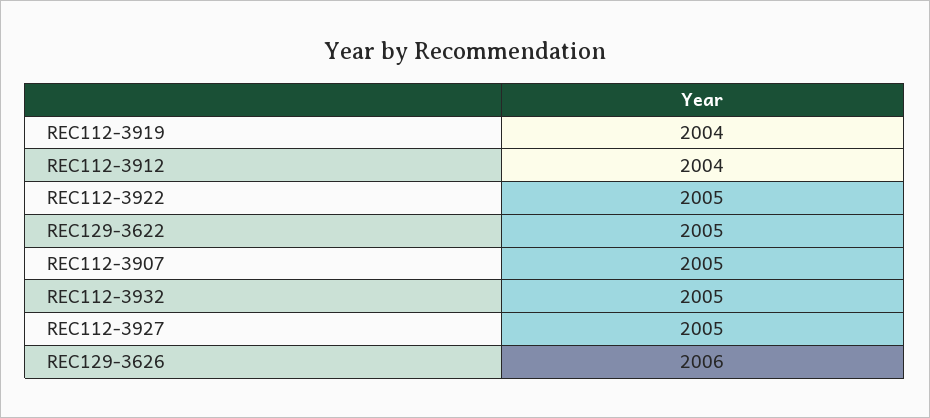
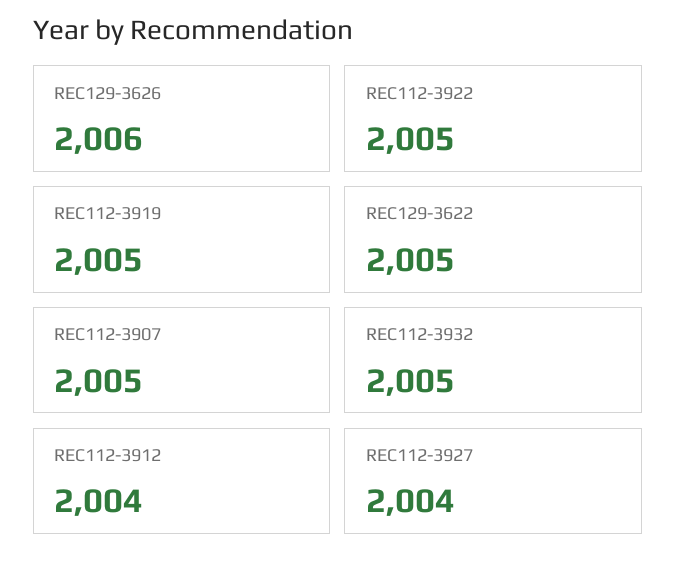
  {
-   "REC112-3919": 2004,
+   "REC112-3919": 2005,
    "REC112-3912": 2004,
    "REC112-3922": 2005,
    "REC129-3622": 2005,
    "REC112-3907": 2005,
    "REC112-3932": 2005,
-   "REC112-3927": 2005,
+   "REC112-3927": 2004,
    "REC129-3626": 2006
  }

